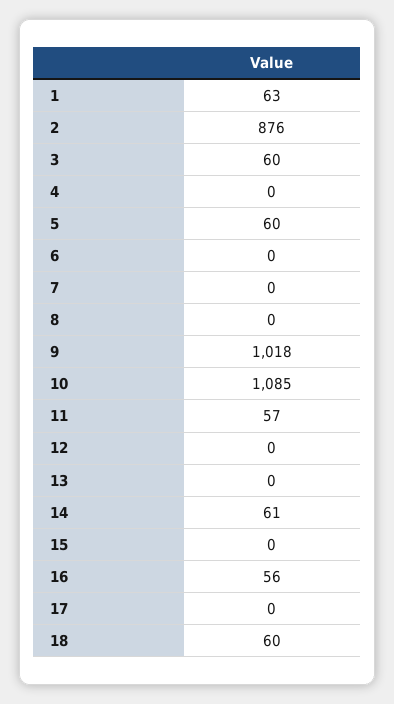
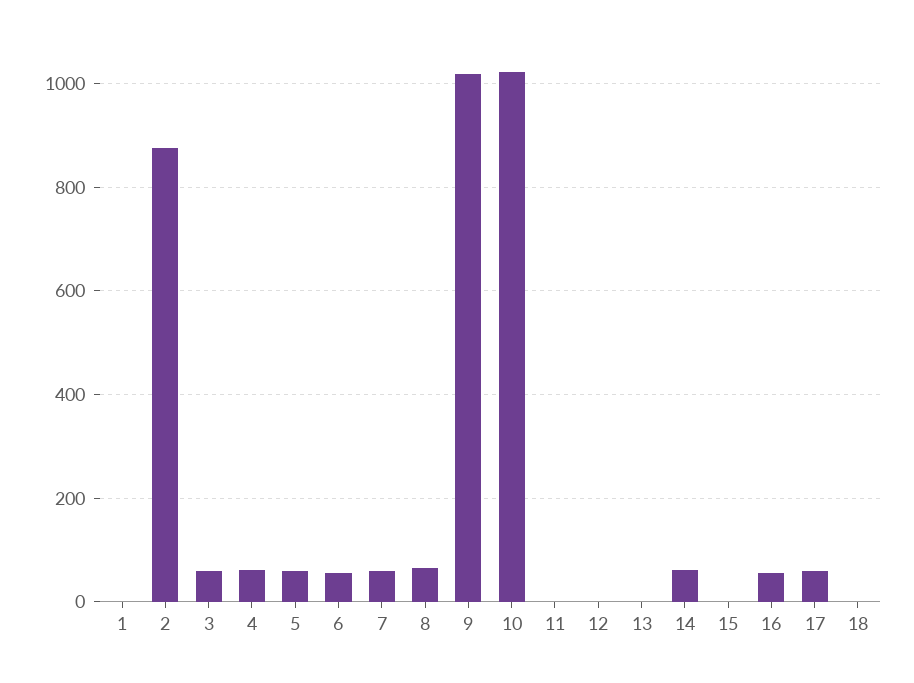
  {
-   "1": 63,
+   "1": 0,
    "2": 876,
    "3": 60,
-   "4": 0,
+   "4": 60,
    "5": 60,
-   "6": 0,
+   "6": 60,
-   "7": 0,
+   "7": 60,
-   "8": 0,
+   "8": 60,
    "9": 1018,
-   "10": 1085,
+   "10": 1020,
-   "11": 57,
+   "11": 0,
    "12": 0,
    "13": 0,
    "14": 61,
    "15": 0,
    "16": 56,
-   "17": 0,
+   "17": 60,
-   "18": 60
+   "18": 0
  }

